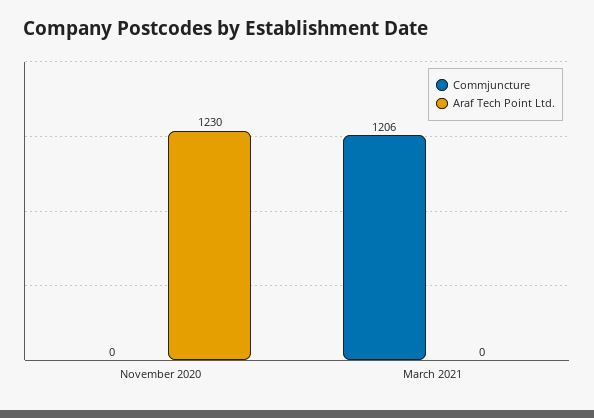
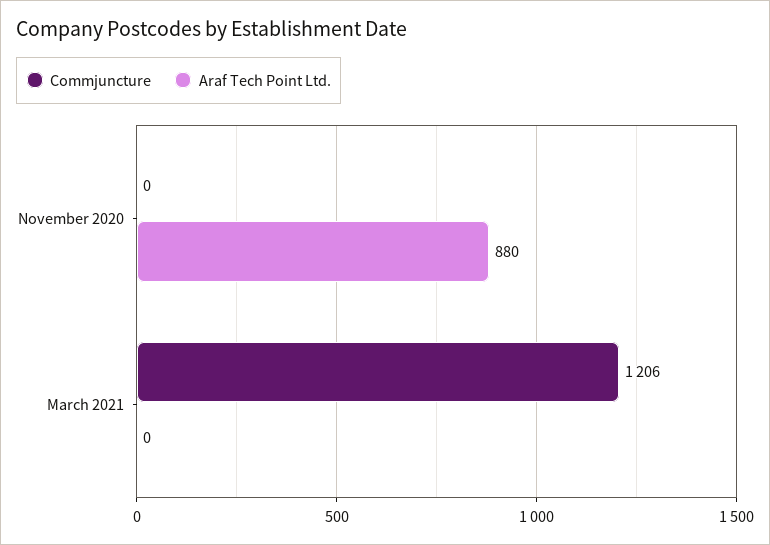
  {
    "Commjuncture": {
      "November 2020": 0,
      "March 2021": 1206
    },
    "Araf Tech Point Ltd.": {
-     "November 2020": 1230,
+     "November 2020": 880,
      "March 2021": 0
    }
  }

